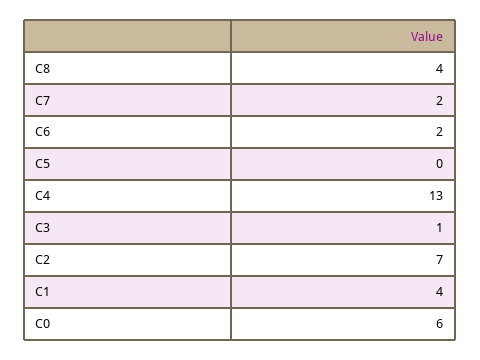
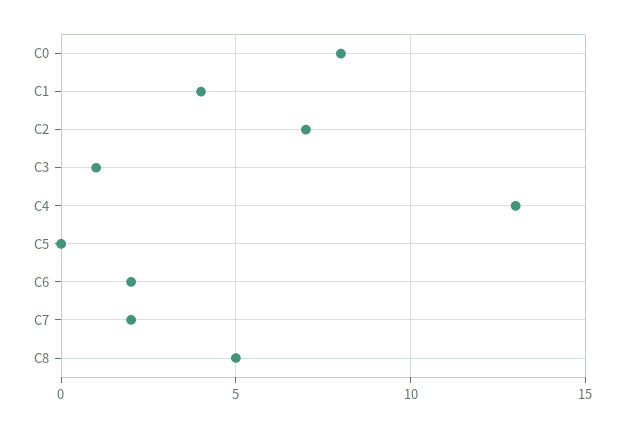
  {
-   "C8": 4,
+   "C8": 5,
    "C7": 2,
    "C6": 2,
    "C5": 0,
    "C4": 13,
    "C3": 1,
    "C2": 7,
    "C1": 4,
-   "C0": 6
+   "C0": 8
  }

